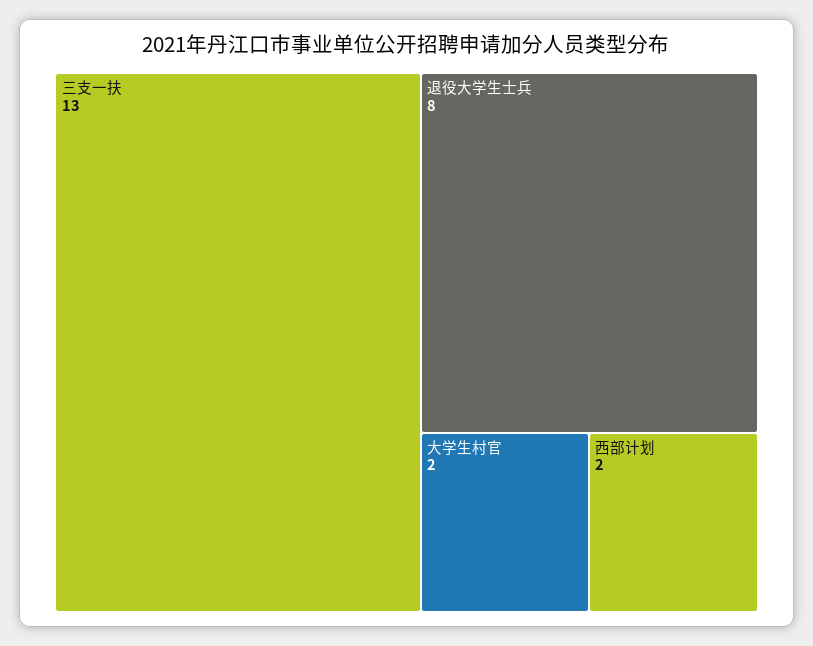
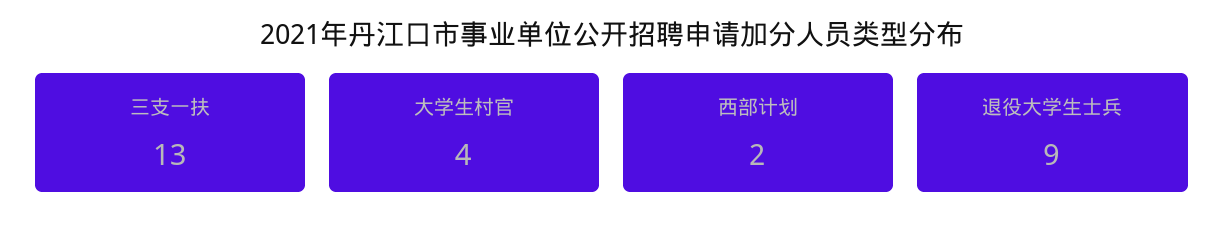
  {
    "三支一扶": 13,
-   "退役大学生士兵": 8,
+   "退役大学生士兵": 9,
-   "大学生村官": 2,
+   "大学生村官": 4,
    "西部计划": 2
  }

